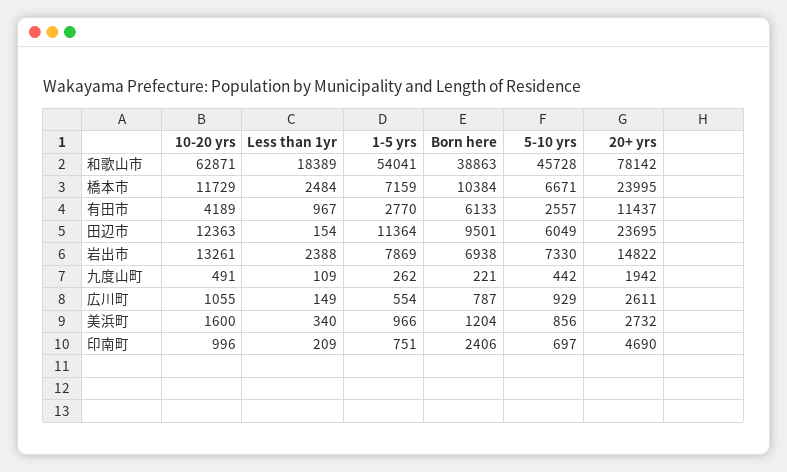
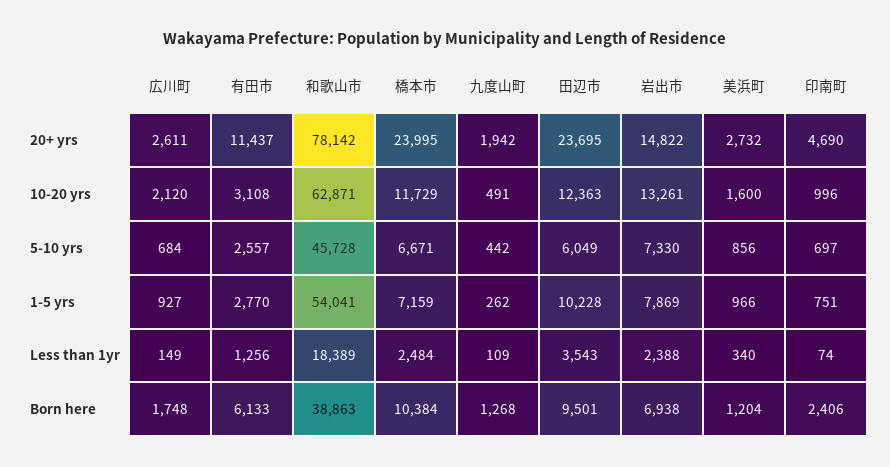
  {
    "10-20 yrs": {
      "和歌山市": 62871,
      "橋本市": 11729,
-     "有田市": 4189,
+     "有田市": 3108,
      "田辺市": 12363,
      "岩出市": 13261,
      "九度山町": 491,
-     "広川町": 1055,
+     "広川町": 2120,
      "美浜町": 1600,
      "印南町": 996
    },
    "Less than 1yr": {
      "和歌山市": 18389,
      "橋本市": 2484,
-     "有田市": 967,
+     "有田市": 1256,
-     "田辺市": 154,
+     "田辺市": 3543,
      "岩出市": 2388,
      "九度山町": 109,
      "広川町": 149,
      "美浜町": 340,
-     "印南町": 209
+     "印南町": 74
    },
    "1-5 yrs": {
      "和歌山市": 54041,
      "橋本市": 7159,
      "有田市": 2770,
-     "田辺市": 11364,
+     "田辺市": 10228,
      "岩出市": 7869,
      "九度山町": 262,
-     "広川町": 554,
+     "広川町": 927,
      "美浜町": 966,
      "印南町": 751
    },
    "Born here": {
      "和歌山市": 38863,
      "橋本市": 10384,
      "有田市": 6133,
      "田辺市": 9501,
      "岩出市": 6938,
-     "九度山町": 221,
+     "九度山町": 1268,
-     "広川町": 787,
+     "広川町": 1748,
      "美浜町": 1204,
      "印南町": 2406
    },
    "5-10 yrs": {
      "和歌山市": 45728,
      "橋本市": 6671,
      "有田市": 2557,
      "田辺市": 6049,
      "岩出市": 7330,
      "九度山町": 442,
-     "広川町": 929,
+     "広川町": 684,
      "美浜町": 856,
      "印南町": 697
    },
    "20+ yrs": {
      "和歌山市": 78142,
      "橋本市": 23995,
      "有田市": 11437,
      "田辺市": 23695,
      "岩出市": 14822,
      "九度山町": 1942,
      "広川町": 2611,
      "美浜町": 2732,
      "印南町": 4690
    }
  }

